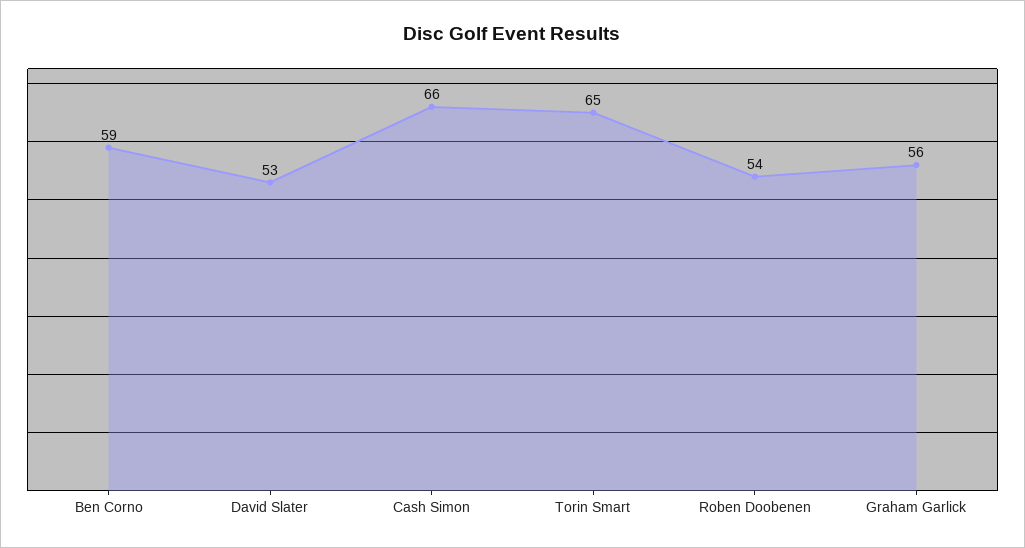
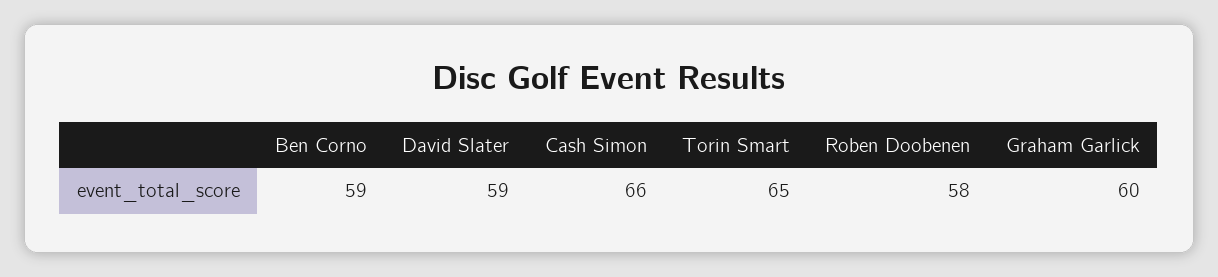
  {
    "Ben Corno": 59,
-   "David Slater": 53,
+   "David Slater": 59,
    "Cash Simon": 66,
    "Torin Smart": 65,
-   "Roben Doobenen": 54,
+   "Roben Doobenen": 58,
-   "Graham Garlick": 56
+   "Graham Garlick": 60
  }

